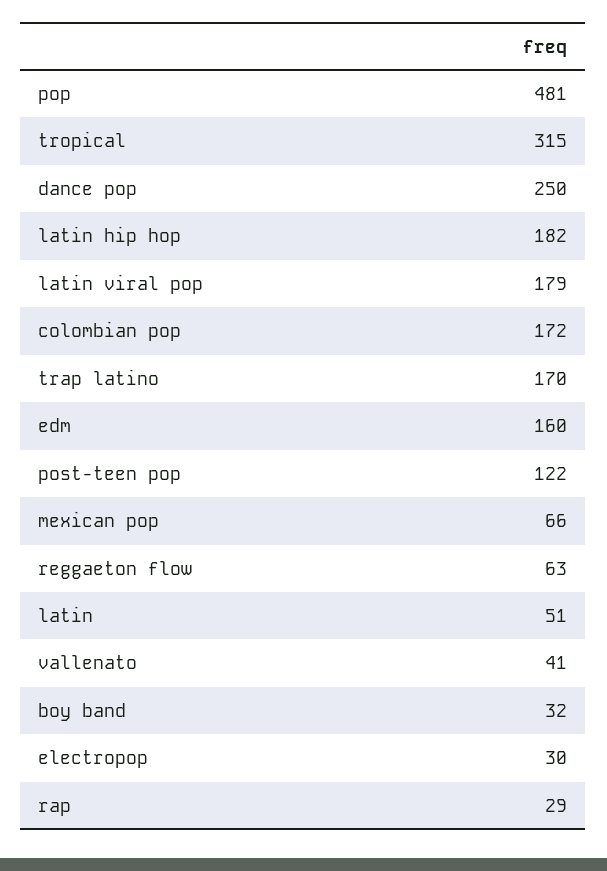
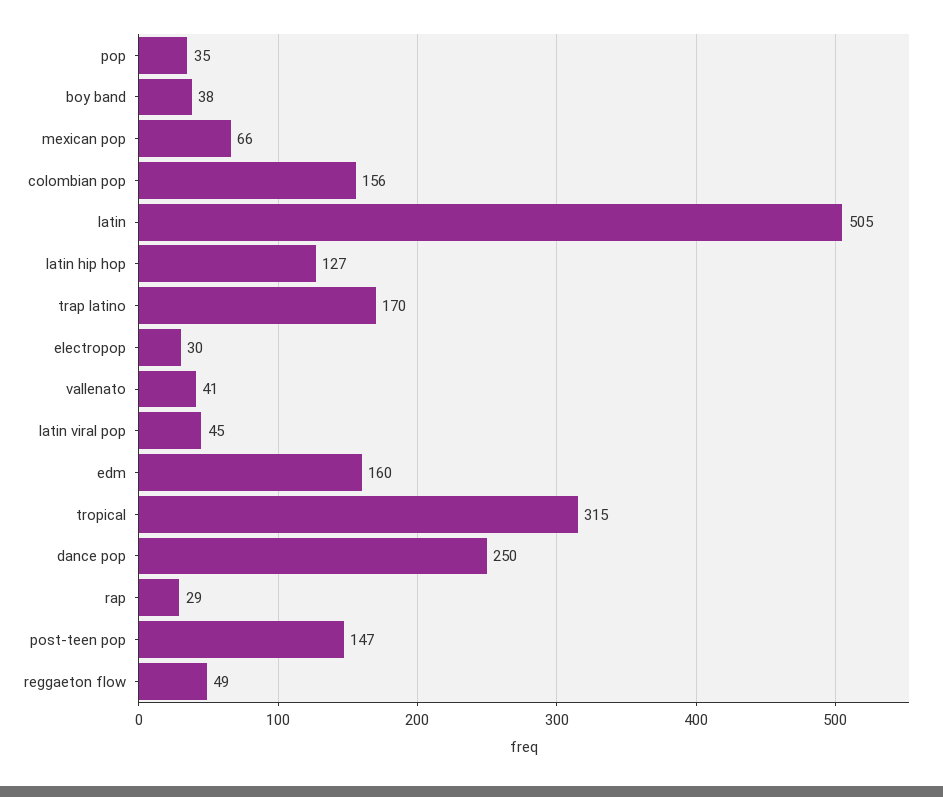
  {
-   "pop": 481,
+   "pop": 35,
    "tropical": 315,
    "dance pop": 250,
-   "latin hip hop": 182,
+   "latin hip hop": 127,
-   "latin viral pop": 179,
+   "latin viral pop": 45,
-   "colombian pop": 172,
+   "colombian pop": 156,
    "trap latino": 170,
    "edm": 160,
-   "post-teen pop": 122,
+   "post-teen pop": 147,
    "mexican pop": 66,
-   "reggaeton flow": 63,
+   "reggaeton flow": 49,
-   "latin": 51,
+   "latin": 505,
    "vallenato": 41,
-   "boy band": 32,
+   "boy band": 38,
    "electropop": 30,
    "rap": 29
  }

